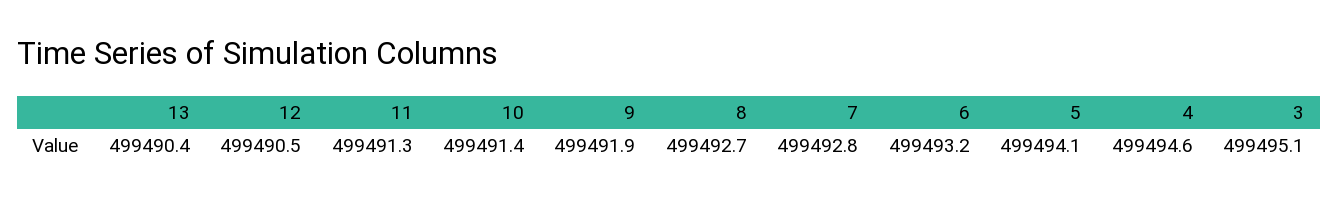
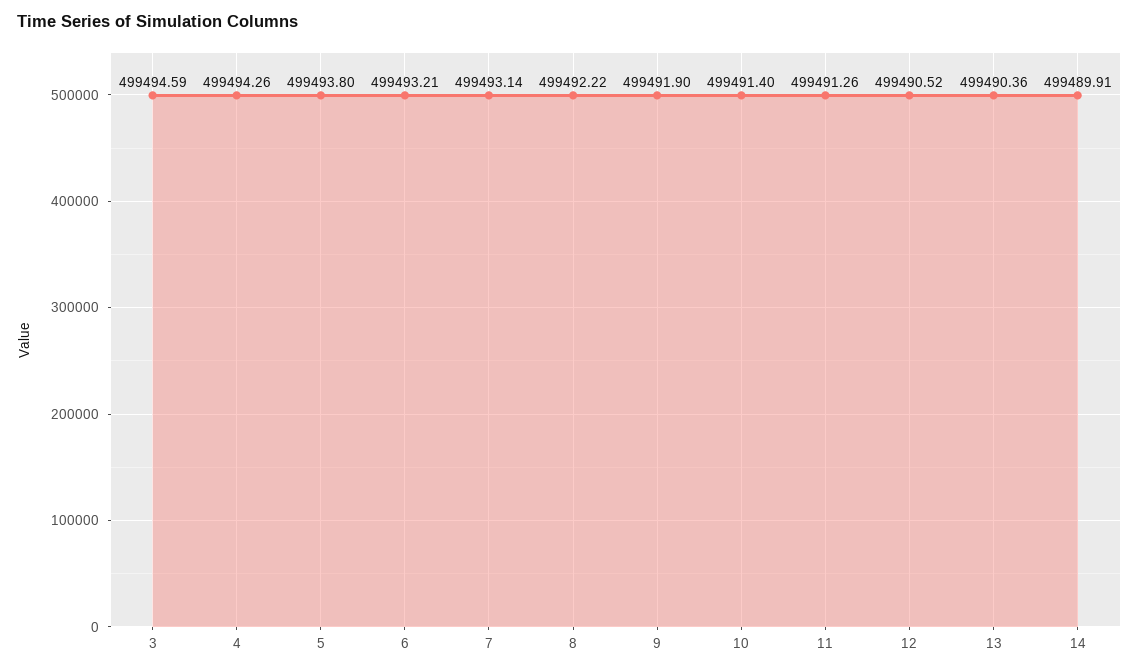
  {
    "13": 499490.36,
    "12": 499490.52,
    "11": 499491.26,
    "10": 499491.4,
    "9": 499491.9,
-   "8": 499492.7,
+   "8": 499492.22,
-   "7": 499492.8,
+   "7": 499493.14,
    "6": 499493.21,
-   "5": 499494.1,
+   "5": 499493.8,
-   "4": 499494.6,
+   "4": 499494.26,
-   "3": 499495.1
+   "3": 499494.59,
+   "14": 499489.91
  }

